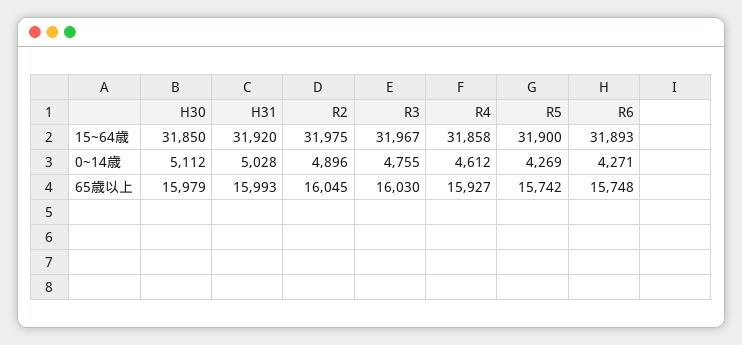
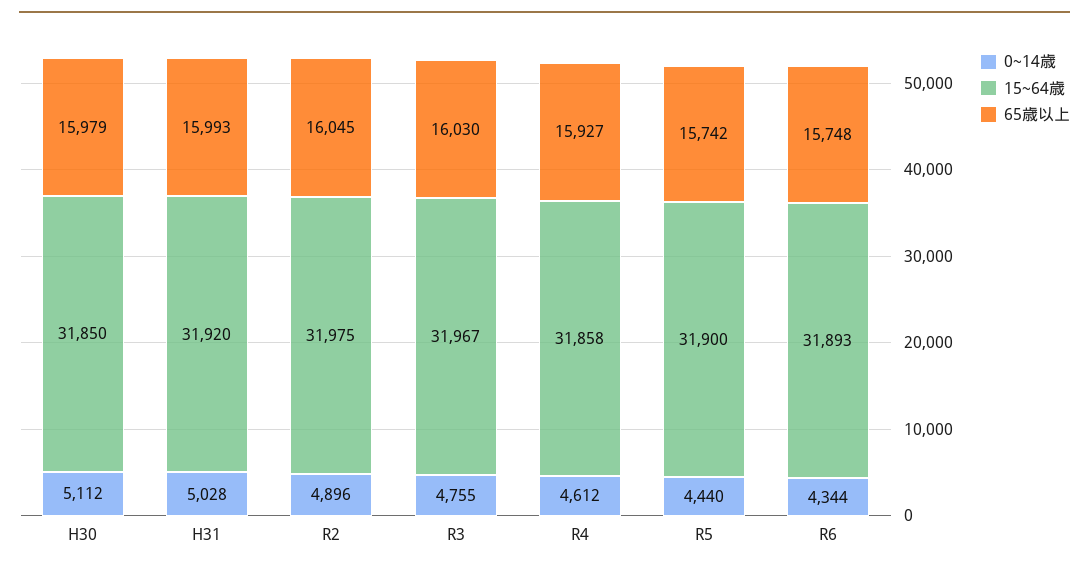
  {
    "15~64歳": {
      "H30": 31850,
      "H31": 31920,
      "R2": 31975,
      "R3": 31967,
      "R4": 31858,
      "R5": 31900,
      "R6": 31893
    },
    "0~14歳": {
      "H30": 5112,
      "H31": 5028,
      "R2": 4896,
      "R3": 4755,
      "R4": 4612,
-     "R5": 4269,
+     "R5": 4440,
-     "R6": 4271
+     "R6": 4344
    },
    "65歳以上": {
      "H30": 15979,
      "H31": 15993,
      "R2": 16045,
      "R3": 16030,
      "R4": 15927,
      "R5": 15742,
      "R6": 15748
    }
  }

